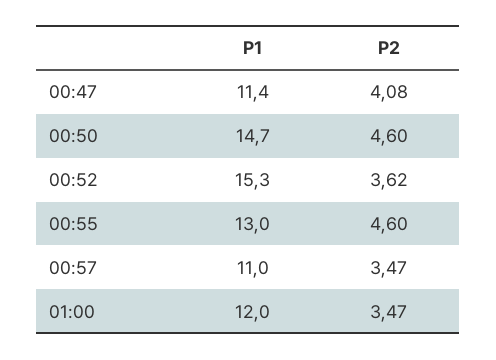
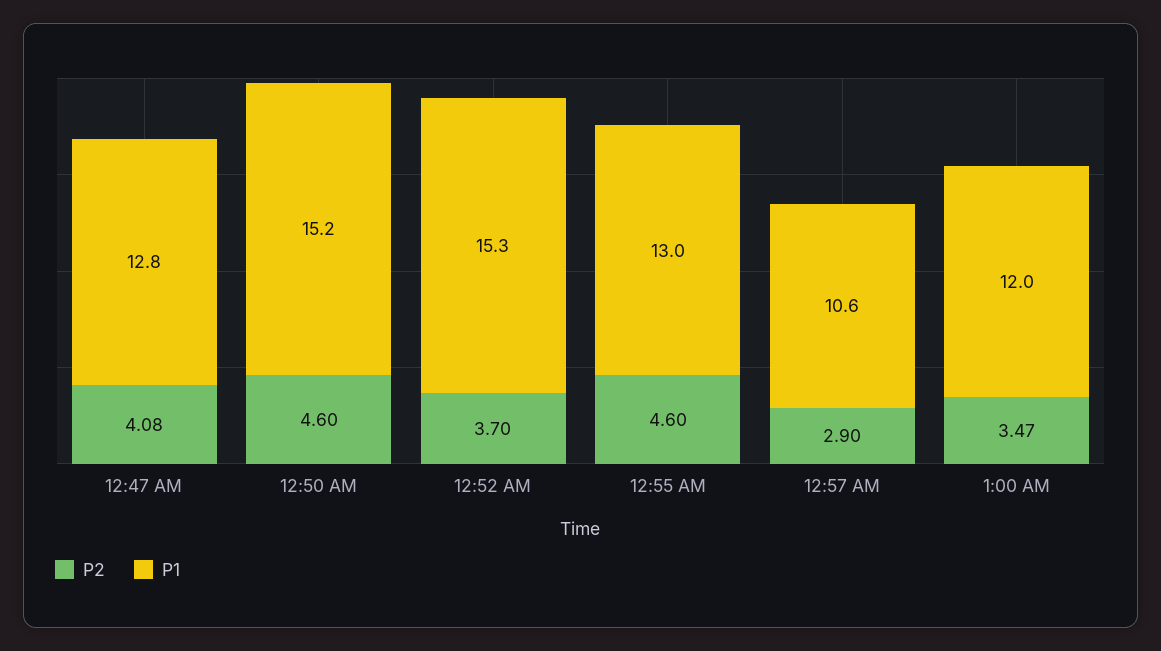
  {
    "P1": {
-     "00:47": 11.4,
+     "00:47": 12.8,
-     "00:50": 14.7,
+     "00:50": 15.2,
      "00:52": 15.3,
      "00:55": 13,
-     "00:57": 11,
+     "00:57": 10.6,
      "01:00": 12
    },
    "P2": {
      "00:47": 4.08,
      "00:50": 4.6,
-     "00:52": 3.62,
+     "00:52": 3.7,
      "00:55": 4.6,
-     "00:57": 3.47,
+     "00:57": 2.9,
      "01:00": 3.47
    }
  }

